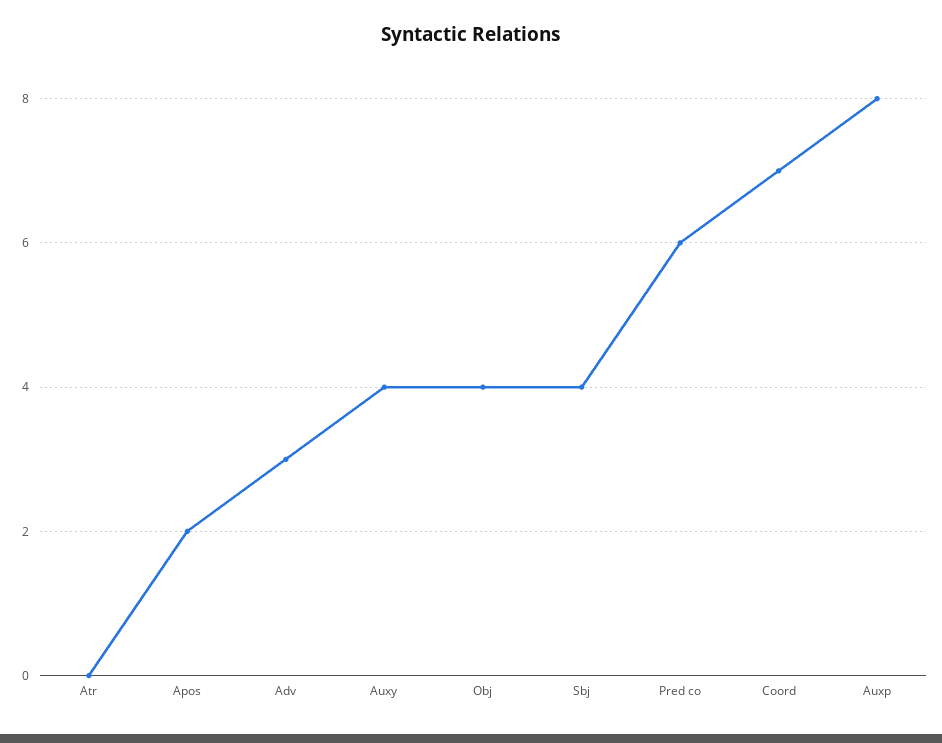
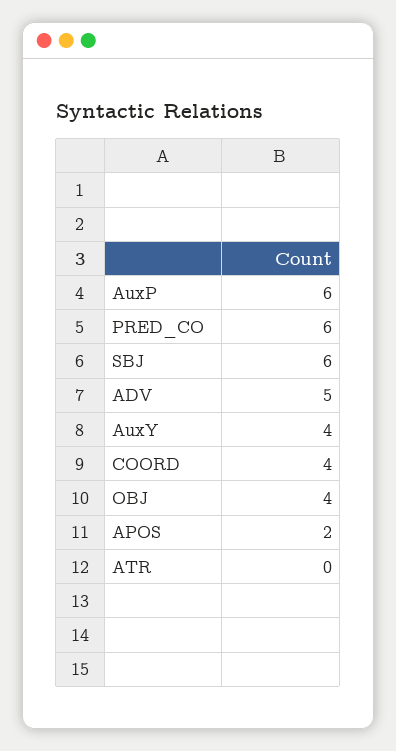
  {
    "Atr": 0,
    "Apos": 2,
-   "Adv": 3,
+   "Adv": 5,
    "Auxy": 4,
    "Obj": 4,
-   "Sbj": 4,
+   "Sbj": 6,
    "Pred co": 6,
-   "Coord": 7,
+   "Coord": 4,
-   "Auxp": 8
+   "Auxp": 6
  }

